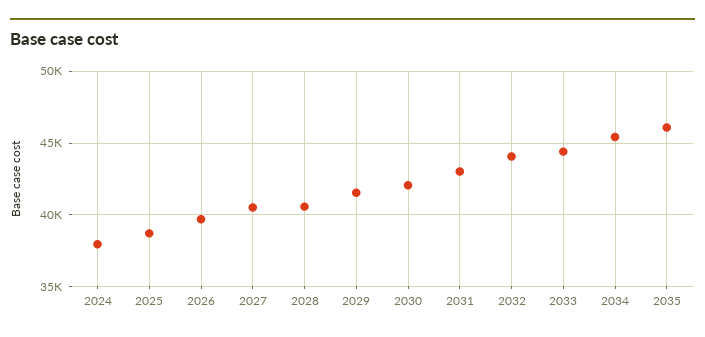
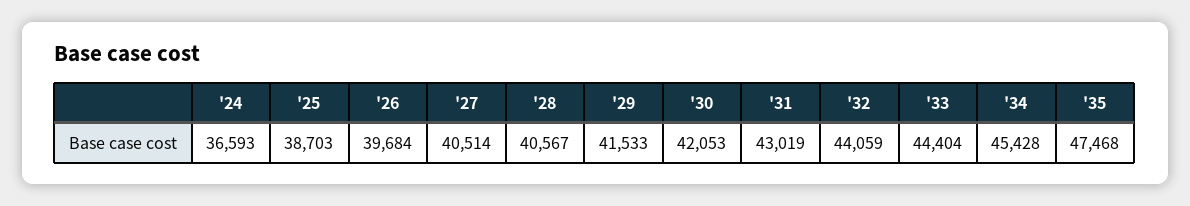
  {
-   "2024": 38000,
+   "2024": 36593,
    "2025": 38703,
    "2026": 39684,
    "2027": 40514,
    "2028": 40567,
    "2029": 41533,
    "2030": 42053,
    "2031": 43019,
    "2032": 44059,
    "2033": 44404,
    "2034": 45428,
-   "2035": 46000
+   "2035": 47468
  }

